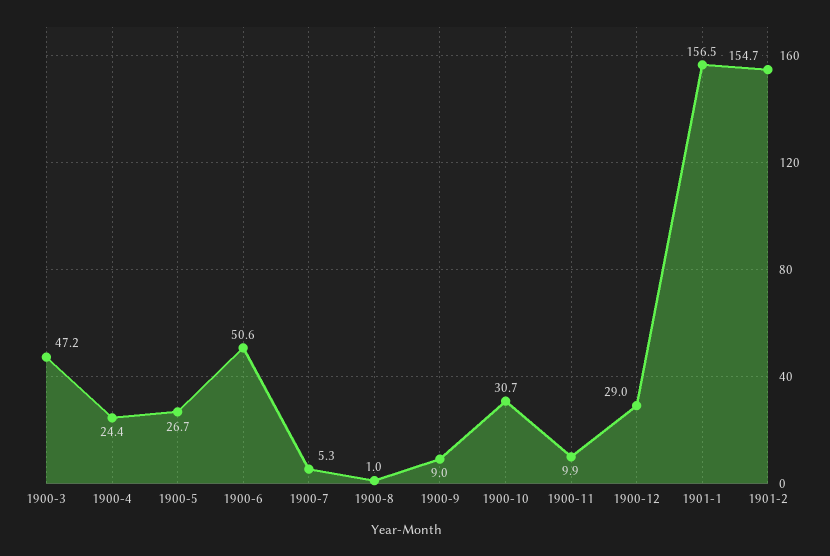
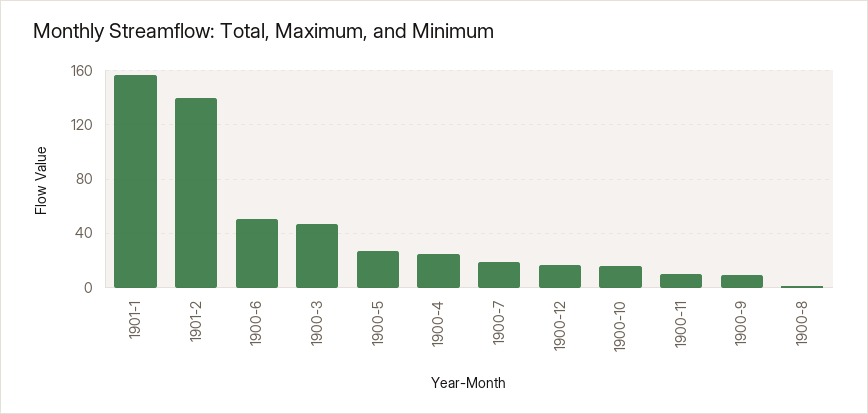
  {
    "1900-3": 47.2,
    "1900-4": 24.4,
    "1900-5": 26.7,
    "1900-6": 50.6,
-   "1900-7": 5.3,
+   "1900-7": 20,
    "1900-8": 1,
    "1900-9": 9,
-   "1900-10": 30.7,
+   "1900-10": 15,
    "1900-11": 9.9,
-   "1900-12": 29,
+   "1900-12": 15,
    "1901-1": 156.5,
-   "1901-2": 154.7
+   "1901-2": 140
  }

